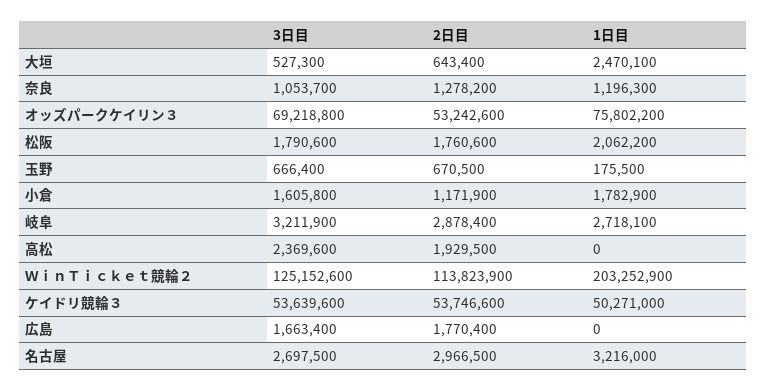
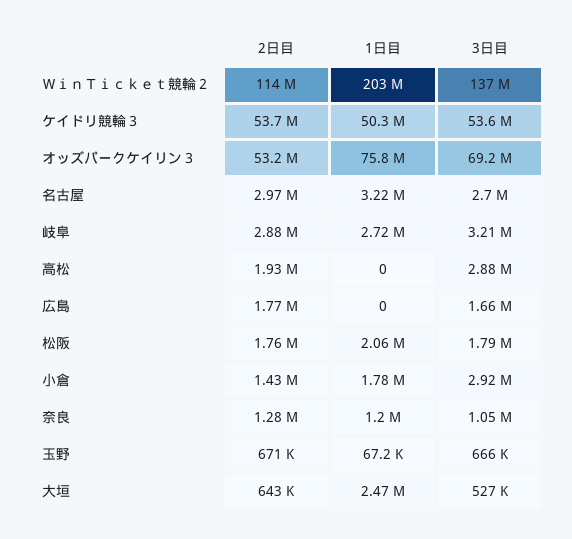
  {
    "3日目": {
      "大垣": 527300,
      "奈良": 1053700,
      "オッズパークケイリン３": 69218800,
      "松阪": 1790600,
      "玉野": 666400,
-     "小倉": 1605800,
+     "小倉": 2920000,
      "岐阜": 3211900,
-     "高松": 2369600,
+     "高松": 2880000,
-     "ＷｉｎＴｉｃｋｅｔ競輪２": 125152600,
+     "ＷｉｎＴｉｃｋｅｔ競輪２": 137000000,
      "ケイドリ競輪３": 53639600,
      "広島": 1663400,
      "名古屋": 2697500
    },
    "2日目": {
      "大垣": 643400,
      "奈良": 1278200,
      "オッズパークケイリン３": 53242600,
      "松阪": 1760600,
      "玉野": 670500,
-     "小倉": 1171900,
+     "小倉": 1430000,
      "岐阜": 2878400,
      "高松": 1929500,
      "ＷｉｎＴｉｃｋｅｔ競輪２": 113823900,
      "ケイドリ競輪３": 53746600,
      "広島": 1770400,
      "名古屋": 2966500
    },
    "1日目": {
      "大垣": 2470100,
      "奈良": 1196300,
      "オッズパークケイリン３": 75802200,
      "松阪": 2062200,
-     "玉野": 175500,
+     "玉野": 67200,
      "小倉": 1782900,
      "岐阜": 2718100,
      "高松": 0,
      "ＷｉｎＴｉｃｋｅｔ競輪２": 203252900,
      "ケイドリ競輪３": 50271000,
      "広島": 0,
      "名古屋": 3216000
    }
  }

